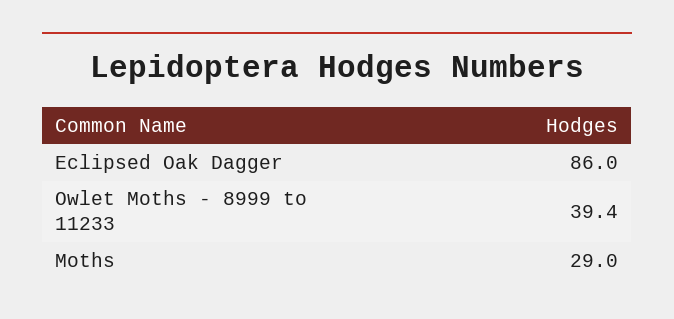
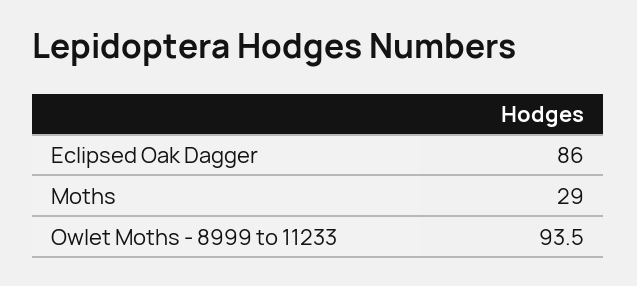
  {
    "Eclipsed Oak Dagger": 86,
-   "Owlet Moths - 8999 to 11233": 39.4,
+   "Owlet Moths - 8999 to 11233": 93.5,
    "Moths": 29
  }

